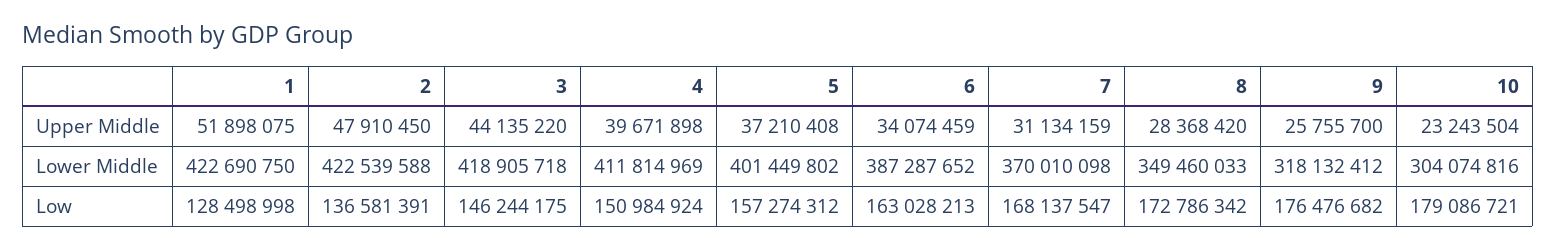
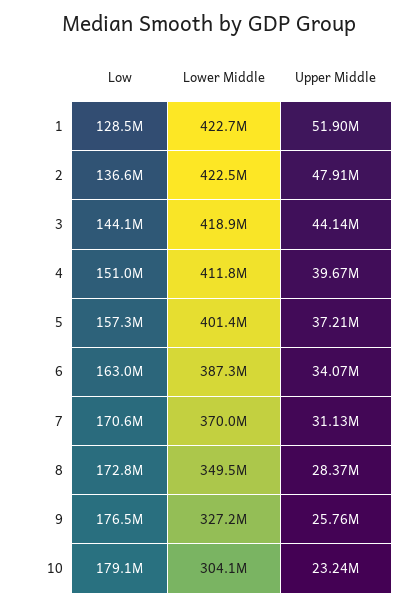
  {
    "1": {
      "Upper Middle": 51898075,
      "Lower Middle": 422690750,
      "Low": 128498998
    },
    "2": {
      "Upper Middle": 47910450,
      "Lower Middle": 422539588,
      "Low": 136581391
    },
    "3": {
      "Upper Middle": 44135220,
      "Lower Middle": 418905718,
-     "Low": 146244175
+     "Low": 144100000
    },
    "4": {
      "Upper Middle": 39671898,
      "Lower Middle": 411814969,
      "Low": 150984924
    },
    "5": {
      "Upper Middle": 37210408,
      "Lower Middle": 401449802,
      "Low": 157274312
    },
    "6": {
      "Upper Middle": 34074459,
      "Lower Middle": 387287652,
      "Low": 163028213
    },
    "7": {
      "Upper Middle": 31134159,
      "Lower Middle": 370010098,
-     "Low": 168137547
+     "Low": 170600000
    },
    "8": {
      "Upper Middle": 28368420,
      "Lower Middle": 349460033,
      "Low": 172786342
    },
    "9": {
      "Upper Middle": 25755700,
-     "Lower Middle": 318132412,
+     "Lower Middle": 327200000,
      "Low": 176476682
    },
    "10": {
      "Upper Middle": 23243504,
      "Lower Middle": 304074816,
      "Low": 179086721
    }
  }

